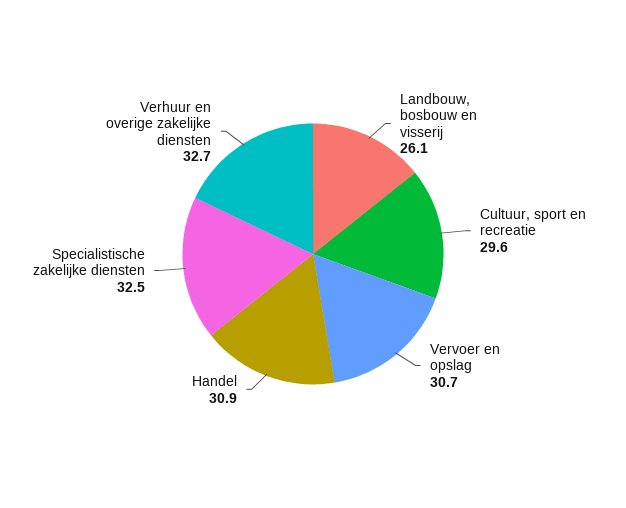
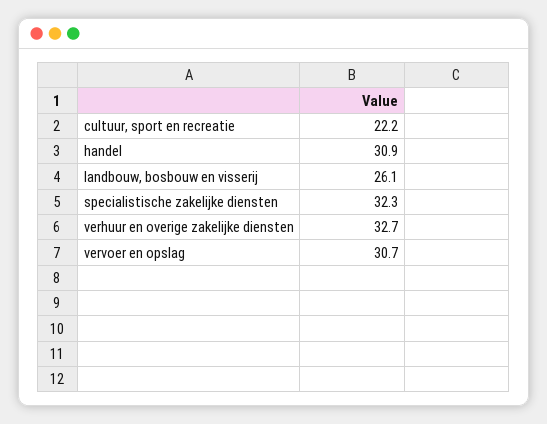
  {
    "Landbouw, bosbouw en visserij": 26.1,
-   "Cultuur, sport en recreatie": 29.6,
+   "Cultuur, sport en recreatie": 22.2,
    "Vervoer en opslag": 30.7,
    "Handel": 30.9,
-   "Specialistische zakelijke diensten": 32.5,
+   "Specialistische zakelijke diensten": 32.3,
    "Verhuur en overige zakelijke diensten": 32.7
  }

